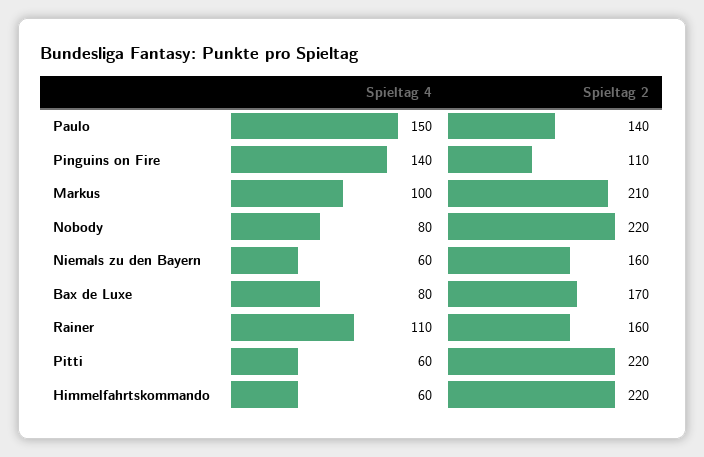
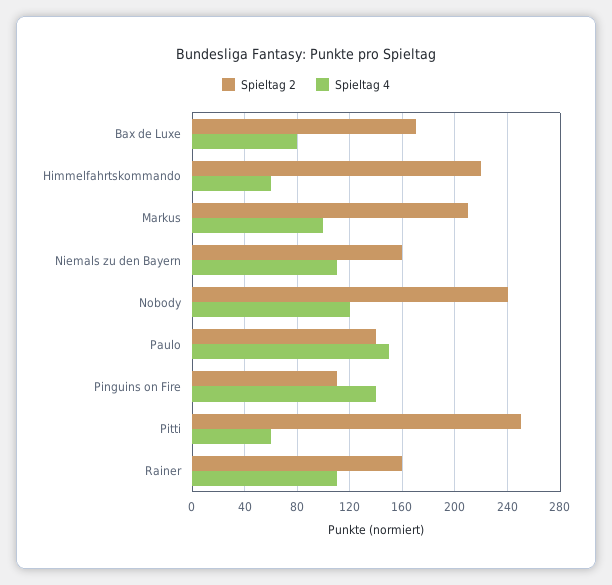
  {
    "Spieltag 4": {
      "Paulo": 150,
      "Pinguins on Fire": 140,
      "Markus": 100,
-     "Nobody": 80,
+     "Nobody": 120,
-     "Niemals zu den Bayern": 60,
+     "Niemals zu den Bayern": 110,
      "Bax de Luxe": 80,
      "Rainer": 110,
      "Pitti": 60,
      "Himmelfahrtskommando": 60
    },
    "Spieltag 2": {
      "Paulo": 140,
      "Pinguins on Fire": 110,
      "Markus": 210,
-     "Nobody": 220,
+     "Nobody": 240,
      "Niemals zu den Bayern": 160,
      "Bax de Luxe": 170,
      "Rainer": 160,
-     "Pitti": 220,
+     "Pitti": 250,
      "Himmelfahrtskommando": 220
    }
  }

